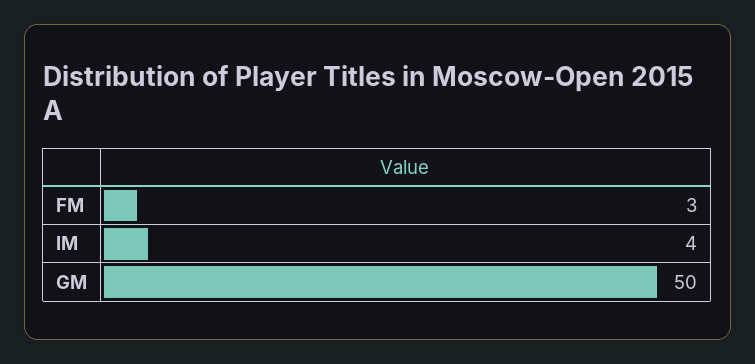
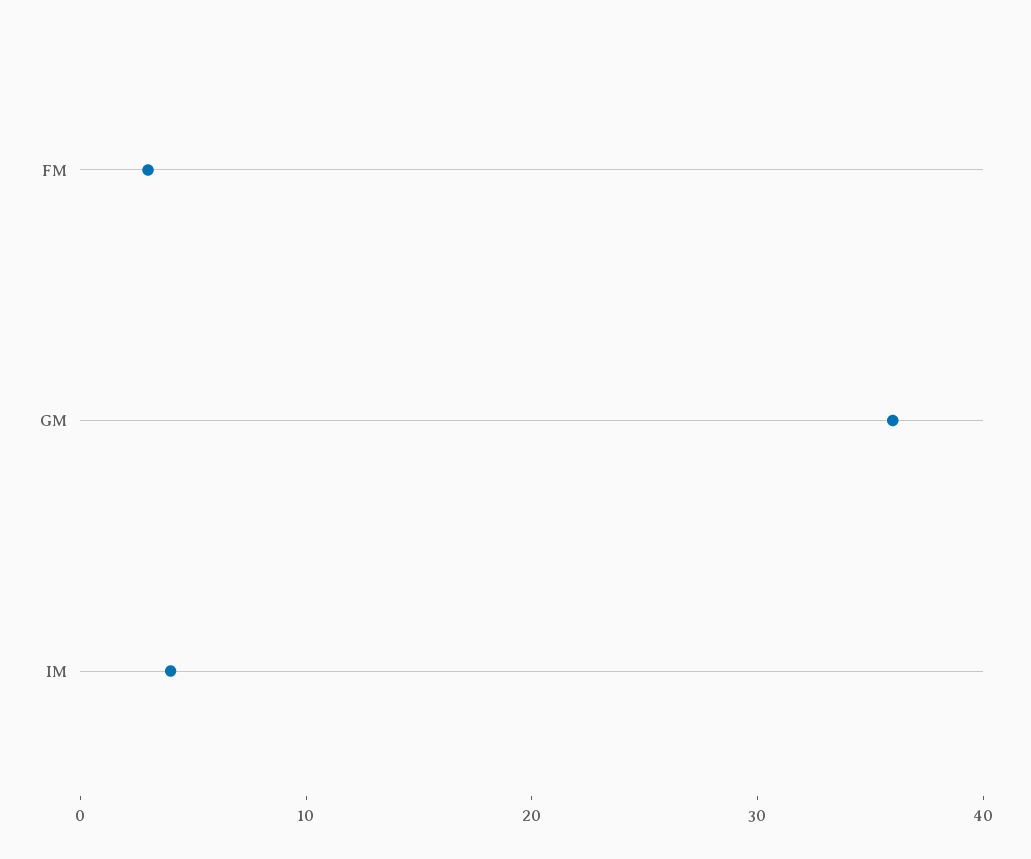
  {
    "FM": 3,
    "IM": 4,
-   "GM": 50
+   "GM": 36
  }

